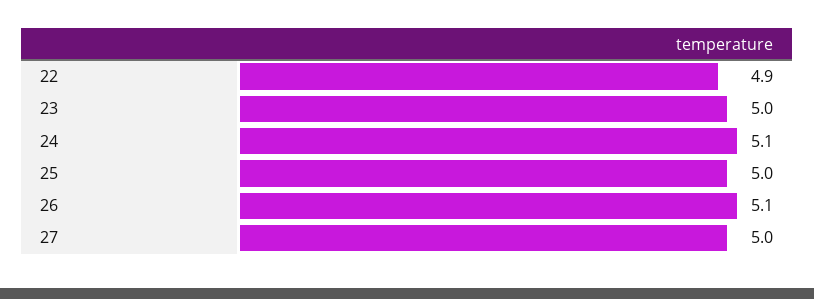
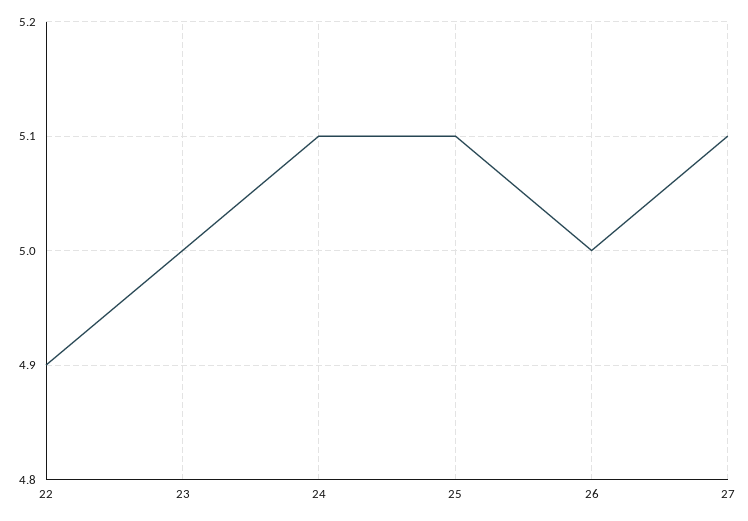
  {
    "22": 4.9,
    "23": 5,
    "24": 5.1,
-   "25": 5,
+   "25": 5.1,
-   "26": 5.1,
+   "26": 5,
-   "27": 5
+   "27": 5.1
  }

